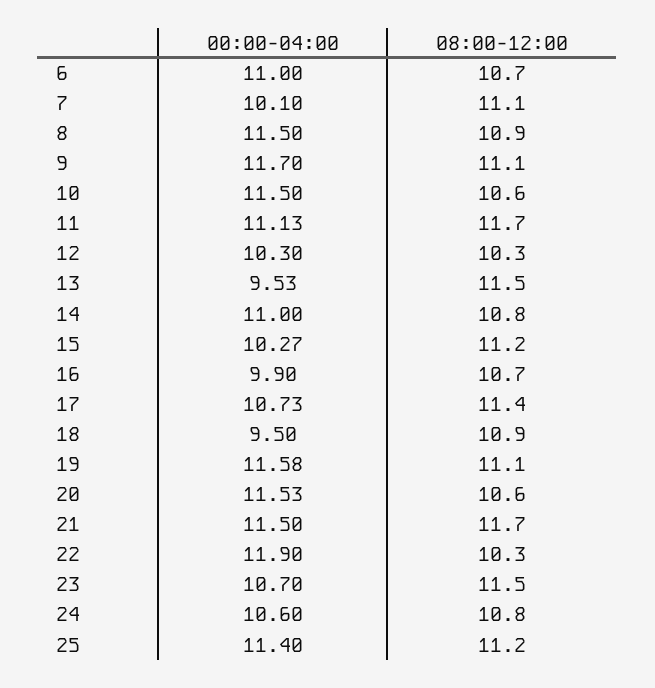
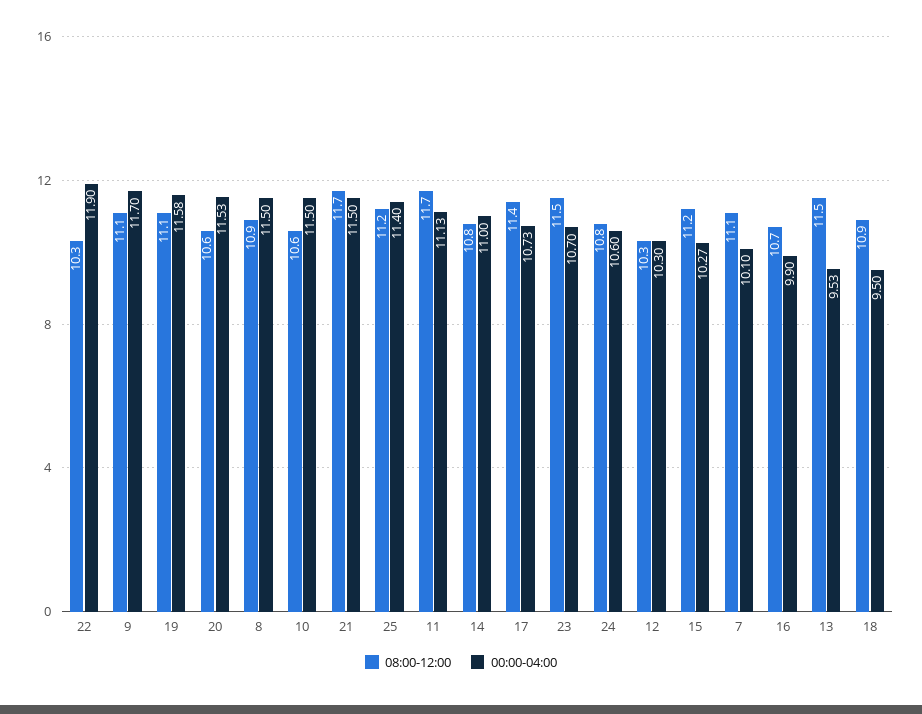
  {
    "00:00-04:00": {
-     "6": 11,
      "7": 10.1,
      "8": 11.5,
      "9": 11.7,
      "10": 11.5,
      "11": 11.13,
      "12": 10.3,
      "13": 9.53,
      "14": 11,
      "15": 10.27,
      "16": 9.9,
      "17": 10.73,
      "18": 9.5,
      "19": 11.58,
      "20": 11.53,
      "21": 11.5,
      "22": 11.9,
      "23": 10.7,
      "24": 10.6,
      "25": 11.4
    },
    "08:00-12:00": {
-     "6": 10.7,
      "7": 11.1,
      "8": 10.9,
      "9": 11.1,
      "10": 10.6,
      "11": 11.7,
      "12": 10.3,
      "13": 11.5,
      "14": 10.8,
      "15": 11.2,
      "16": 10.7,
      "17": 11.4,
      "18": 10.9,
      "19": 11.1,
      "20": 10.6,
      "21": 11.7,
      "22": 10.3,
      "23": 11.5,
      "24": 10.8,
      "25": 11.2
    }
  }

